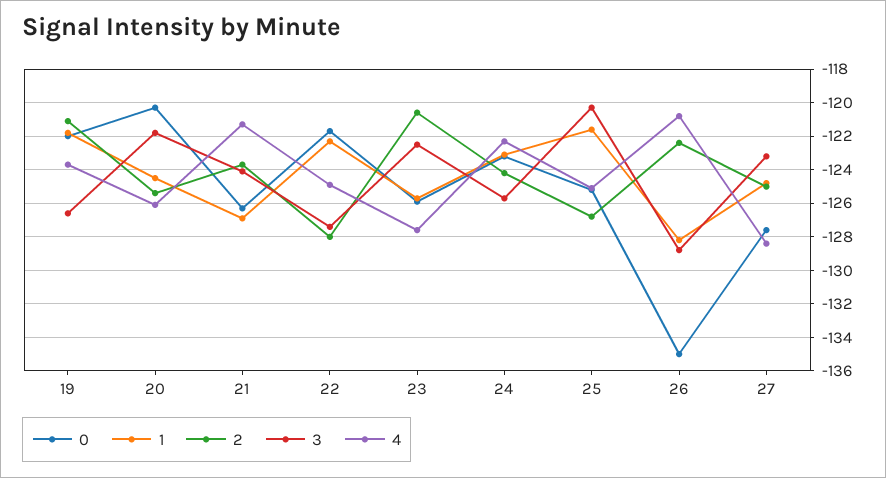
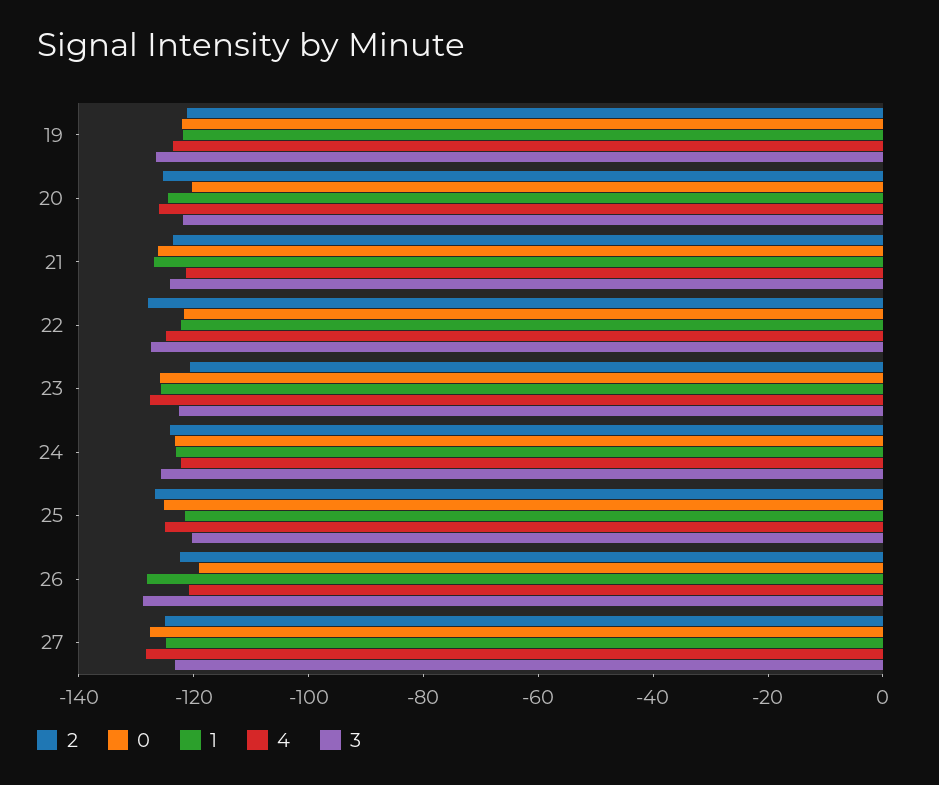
  {
    "0": {
      "19": -122,
      "20": -120.5,
      "21": -126.5,
      "22": -121.5,
      "23": -126,
      "24": -123,
      "25": -125,
-     "26": -135,
+     "26": -120,
      "27": -127.5
    },
    "1": {
      "19": -122,
      "20": -124.5,
      "21": -127,
      "22": -122.5,
      "23": -125.5,
      "24": -123,
      "25": -121.5,
      "26": -128,
      "27": -125
    },
    "2": {
      "19": -121,
      "20": -125.5,
      "21": -123.5,
      "22": -128,
      "23": -120.5,
      "24": -124,
      "25": -127,
      "26": -122.5,
      "27": -125
    },
    "3": {
      "19": -126.5,
      "20": -122,
      "21": -124,
      "22": -127.5,
      "23": -122.5,
      "24": -125.5,
      "25": -120.5,
      "26": -129,
      "27": -123
    },
    "4": {
      "19": -123.5,
      "20": -126,
      "21": -121.5,
      "22": -125,
      "23": -127.5,
      "24": -122.5,
      "25": -125,
      "26": -121,
      "27": -128.5
    }
  }

